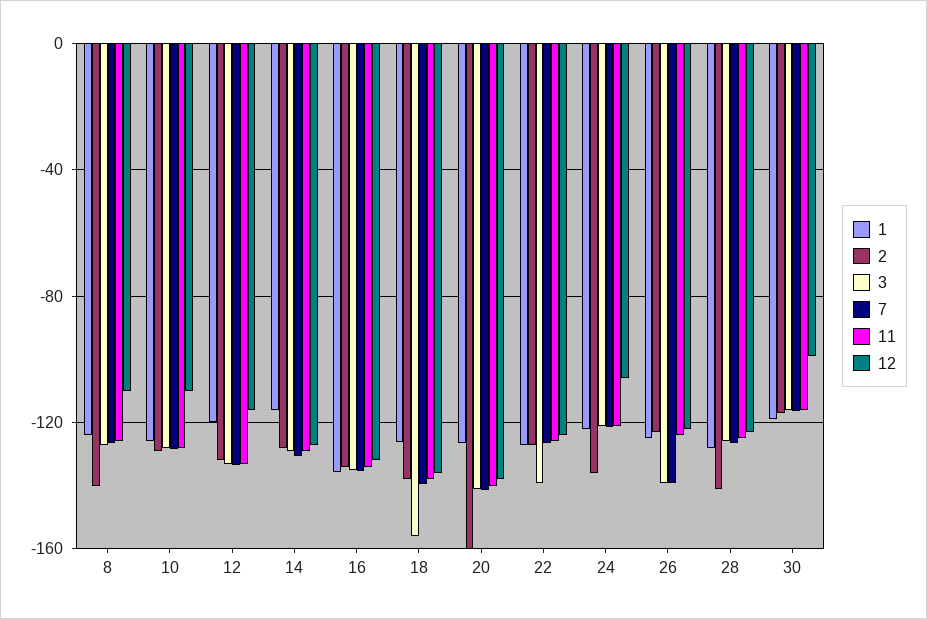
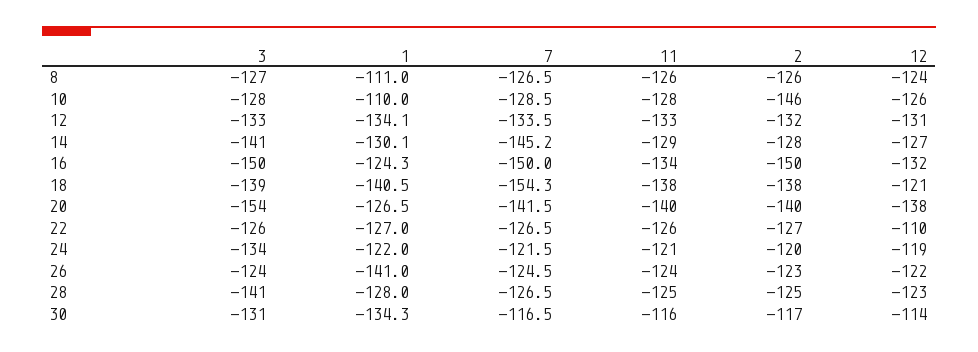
  {
    "1": {
-     "8": -125,
+     "8": -111,
-     "10": -125,
+     "10": -110,
-     "12": -120,
+     "12": -134.1,
-     "14": -115,
+     "14": -130.1,
-     "16": -135,
+     "16": -124.3,
-     "18": -125,
+     "18": -140.5,
      "20": -126.5,
      "22": -127,
      "24": -122,
-     "26": -125,
+     "26": -141,
      "28": -128,
-     "30": -120
+     "30": -134.3
    },
    "2": {
-     "8": -140,
+     "8": -126,
-     "10": -130,
+     "10": -146,
      "12": -132,
      "14": -128,
-     "16": -135,
+     "16": -150,
      "18": -138,
-     "20": -160,
+     "20": -140,
      "22": -127,
-     "24": -135,
+     "24": -120,
      "26": -123,
-     "28": -140,
+     "28": -125,
      "30": -117
    },
    "3": {
      "8": -127,
      "10": -128,
      "12": -133,
-     "14": -130,
+     "14": -141,
-     "16": -135,
+     "16": -150,
-     "18": -155,
+     "18": -139,
-     "20": -140,
+     "20": -154,
-     "22": -140,
+     "22": -126,
-     "24": -120,
+     "24": -134,
-     "26": -140,
+     "26": -124,
-     "28": -125,
+     "28": -141,
-     "30": -115
+     "30": -131
    },
    "7": {
      "8": -126.5,
      "10": -128.5,
      "12": -133.5,
-     "14": -130,
+     "14": -145.2,
-     "16": -135,
+     "16": -150,
-     "18": -140,
+     "18": -154.3,
      "20": -141.5,
      "22": -126.5,
      "24": -121.5,
-     "26": -140,
+     "26": -124.5,
      "28": -126.5,
      "30": -116.5
    },
    "11": {
      "8": -126,
      "10": -128,
      "12": -133,
      "14": -129,
      "16": -134,
      "18": -138,
      "20": -140,
      "22": -126,
      "24": -121,
      "26": -124,
      "28": -125,
      "30": -116
    },
    "12": {
-     "8": -110,
+     "8": -124,
-     "10": -110,
+     "10": -126,
-     "12": -115,
+     "12": -131,
      "14": -127,
      "16": -132,
-     "18": -135,
+     "18": -121,
      "20": -138,
-     "22": -125,
+     "22": -110,
-     "24": -105,
+     "24": -119,
      "26": -122,
      "28": -123,
-     "30": -100
+     "30": -114
    }
  }

